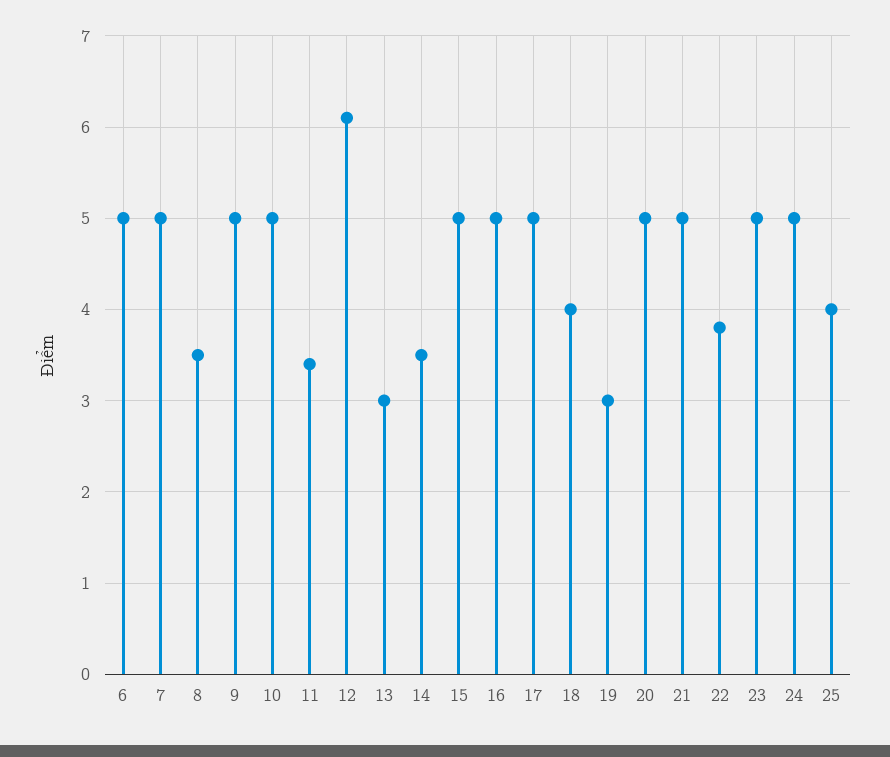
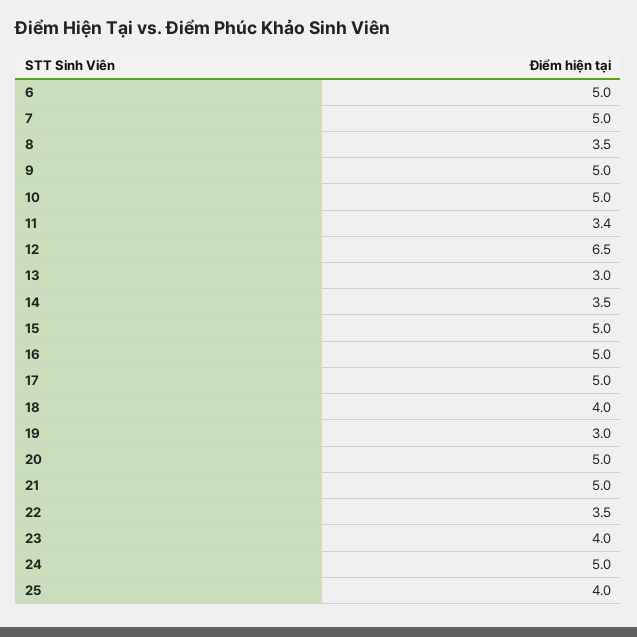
  {
    "6": 5,
    "7": 5,
    "8": 3.5,
    "9": 5,
    "10": 5,
    "11": 3.4,
-   "12": 6.1,
+   "12": 6.5,
    "13": 3,
    "14": 3.5,
    "15": 5,
    "16": 5,
    "17": 5,
    "18": 4,
    "19": 3,
    "20": 5,
    "21": 5,
-   "22": 3.8,
+   "22": 3.5,
-   "23": 5,
+   "23": 4,
    "24": 5,
    "25": 4
  }

